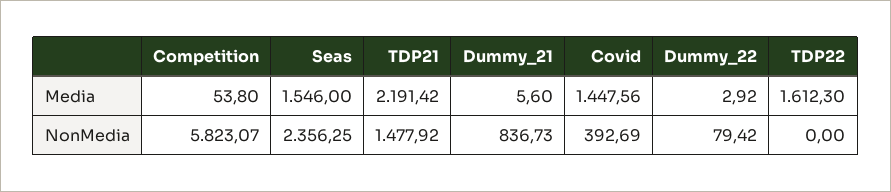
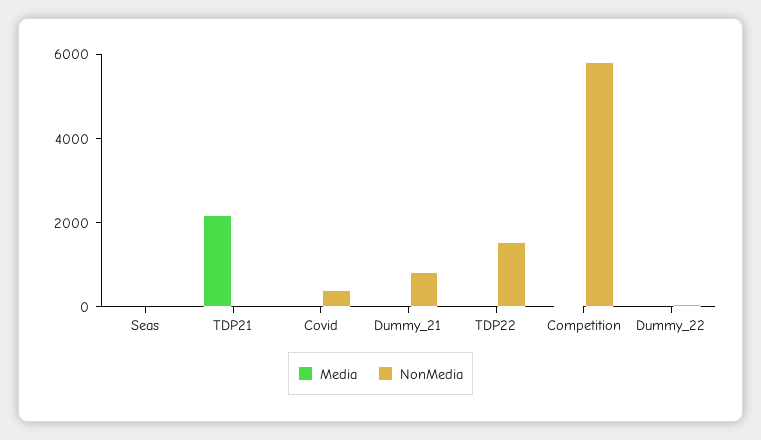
  {
    "Media": {
      "Competition": 53.8,
-     "Seas": 1546,
+     "Seas": 0,
      "TDP21": 2191.42,
      "Dummy_21": 5.6,
-     "Covid": 1447.56,
+     "Covid": 0,
      "Dummy_22": 2.92,
-     "TDP22": 1612.3
+     "TDP22": 0
    },
    "NonMedia": {
      "Competition": 5823.07,
-     "Seas": 2356.25,
+     "Seas": 0,
-     "TDP21": 1477.92,
+     "TDP21": 0,
      "Dummy_21": 836.73,
      "Covid": 392.69,
      "Dummy_22": 79.42,
-     "TDP22": 0
+     "TDP22": 1500
    }
  }

